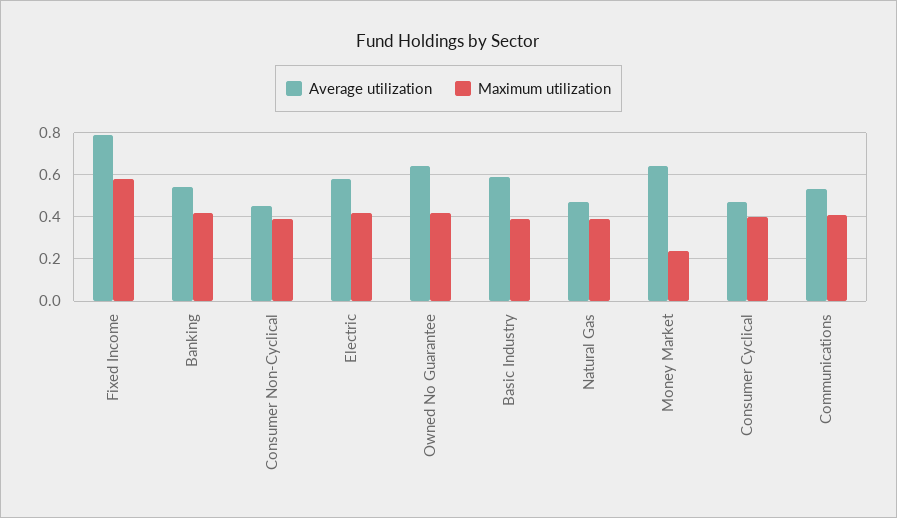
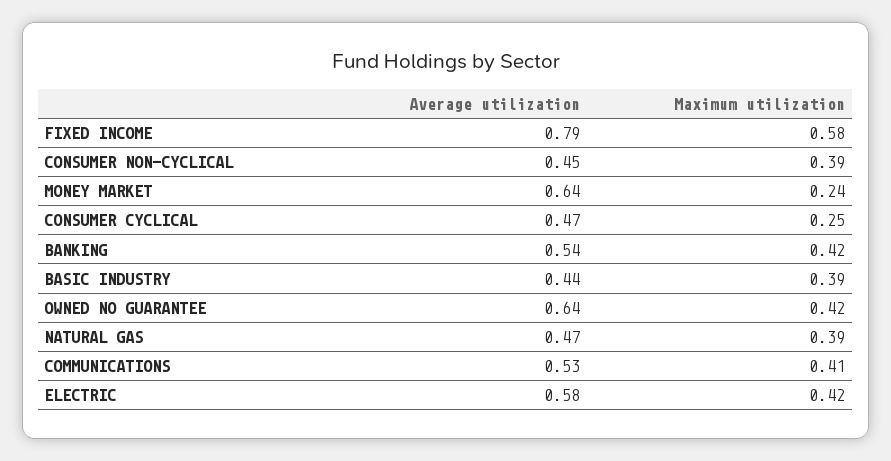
  {
    "Average utilization": {
      "Fixed Income": 0.79,
      "Banking": 0.54,
      "Consumer Non-Cyclical": 0.45,
      "Electric": 0.58,
      "Owned No Guarantee": 0.64,
-     "Basic Industry": 0.6,
+     "Basic Industry": 0.44,
      "Natural Gas": 0.47,
      "Money Market": 0.64,
      "Consumer Cyclical": 0.47,
      "Communications": 0.53
    },
    "Maximum utilization": {
      "Fixed Income": 0.58,
      "Banking": 0.42,
      "Consumer Non-Cyclical": 0.39,
      "Electric": 0.42,
      "Owned No Guarantee": 0.42,
      "Basic Industry": 0.39,
      "Natural Gas": 0.39,
      "Money Market": 0.24,
-     "Consumer Cyclical": 0.4,
+     "Consumer Cyclical": 0.25,
      "Communications": 0.41
    }
  }

